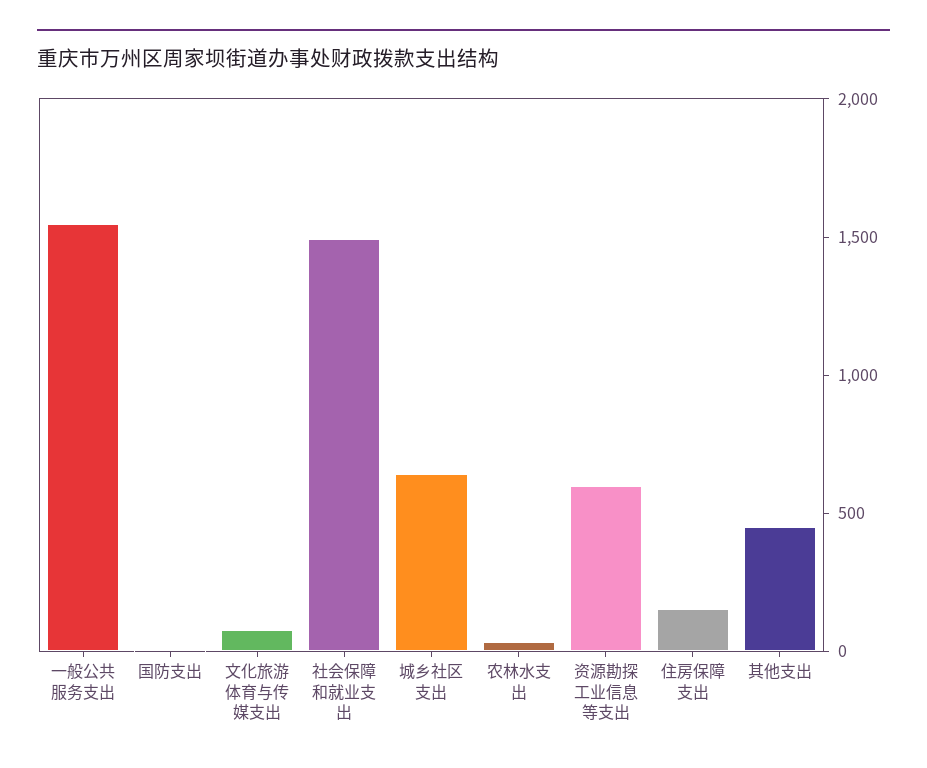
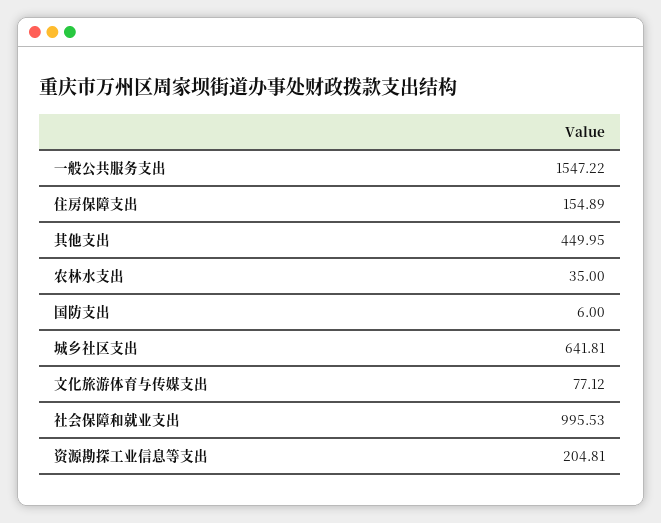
  {
    "一般公共服务支出": 1547.22,
    "国防支出": 6,
    "文化旅游体育与传媒支出": 77.12,
-   "社会保障和就业支出": 1500,
+   "社会保障和就业支出": 995.53,
    "城乡社区支出": 641.81,
    "农林水支出": 35,
-   "资源勘探工业信息等支出": 600,
+   "资源勘探工业信息等支出": 204.81,
    "住房保障支出": 154.89,
    "其他支出": 449.95
  }

